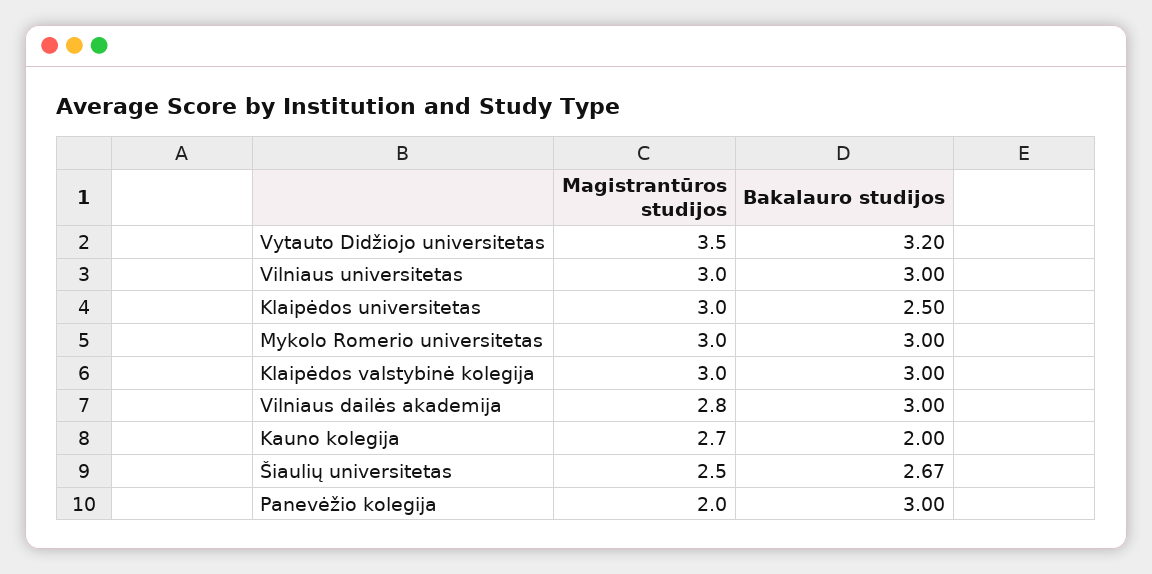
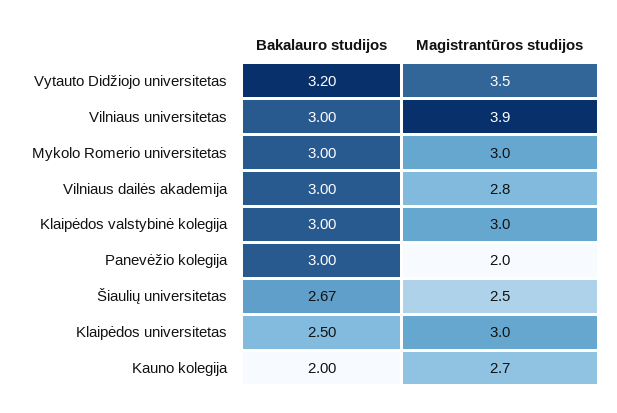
  {
    "Magistrantūros studijos": {
      "Vytauto Didžiojo universitetas": 3.5,
-     "Vilniaus universitetas": 3,
+     "Vilniaus universitetas": 3.9,
      "Klaipėdos universitetas": 3,
      "Mykolo Romerio universitetas": 3,
      "Klaipėdos valstybinė kolegija": 3,
      "Vilniaus dailės akademija": 2.8,
      "Kauno kolegija": 2.7,
      "Šiaulių universitetas": 2.5,
      "Panevėžio kolegija": 2
    },
    "Bakalauro studijos": {
      "Vytauto Didžiojo universitetas": 3.2,
      "Vilniaus universitetas": 3,
      "Klaipėdos universitetas": 2.5,
      "Mykolo Romerio universitetas": 3,
      "Klaipėdos valstybinė kolegija": 3,
      "Vilniaus dailės akademija": 3,
      "Kauno kolegija": 2,
      "Šiaulių universitetas": 2.67,
      "Panevėžio kolegija": 3
    }
  }

